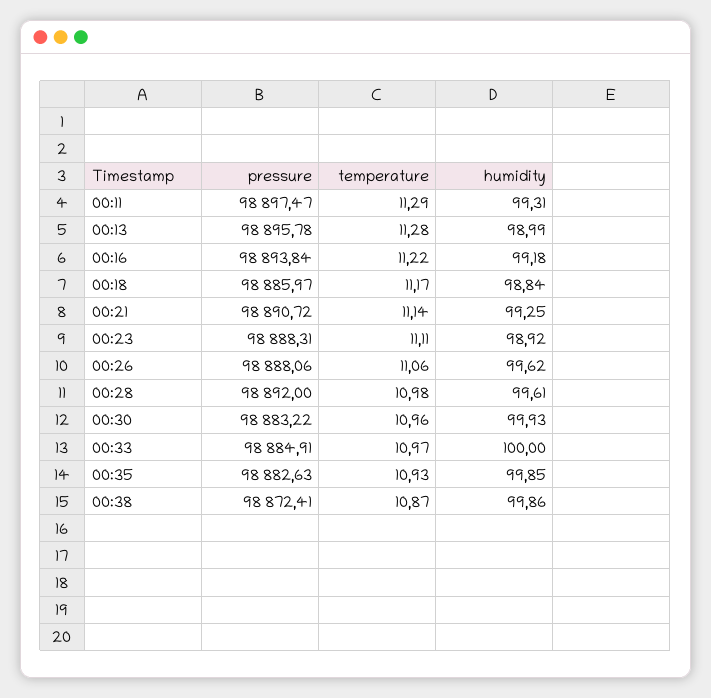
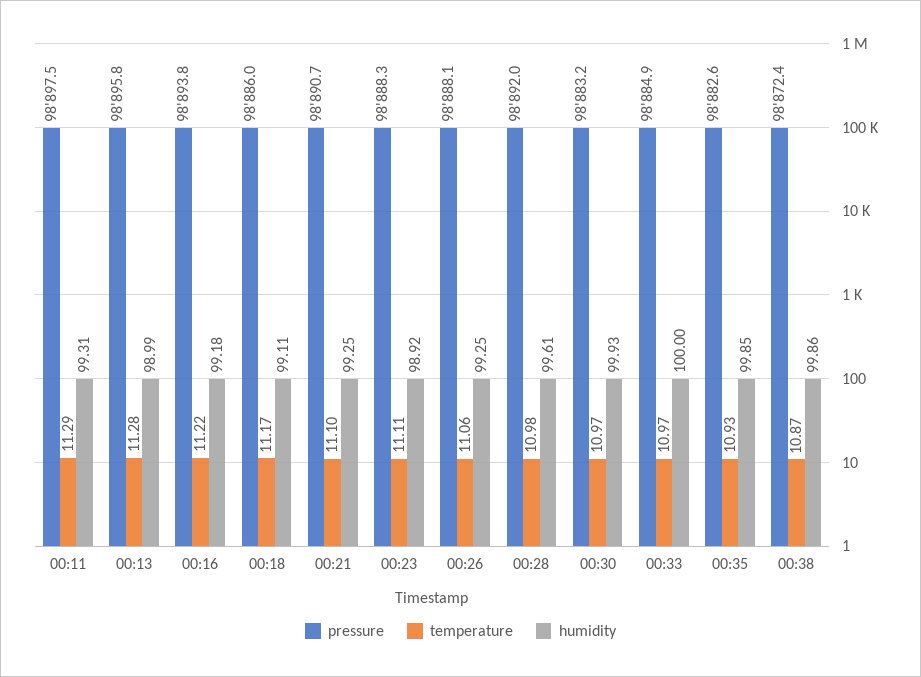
  {
    "pressure": {
      "00:11": 98897.47,
      "00:13": 98895.78,
      "00:16": 98893.84,
      "00:18": 98885.97,
      "00:21": 98890.72,
      "00:23": 98888.31,
      "00:26": 98888.06,
      "00:28": 98892,
      "00:30": 98883.22,
      "00:33": 98884.91,
      "00:35": 98882.63,
      "00:38": 98872.41
    },
    "temperature": {
      "00:11": 11.29,
      "00:13": 11.28,
      "00:16": 11.22,
      "00:18": 11.17,
-     "00:21": 11.14,
+     "00:21": 11.1,
      "00:23": 11.11,
      "00:26": 11.06,
      "00:28": 10.98,
-     "00:30": 10.96,
+     "00:30": 10.97,
      "00:33": 10.97,
      "00:35": 10.93,
      "00:38": 10.87
    },
    "humidity": {
      "00:11": 99.31,
      "00:13": 98.99,
      "00:16": 99.18,
-     "00:18": 98.84,
+     "00:18": 99.11,
      "00:21": 99.25,
      "00:23": 98.92,
-     "00:26": 99.62,
+     "00:26": 99.25,
      "00:28": 99.61,
      "00:30": 99.93,
      "00:33": 100,
      "00:35": 99.85,
      "00:38": 99.86
    }
  }

